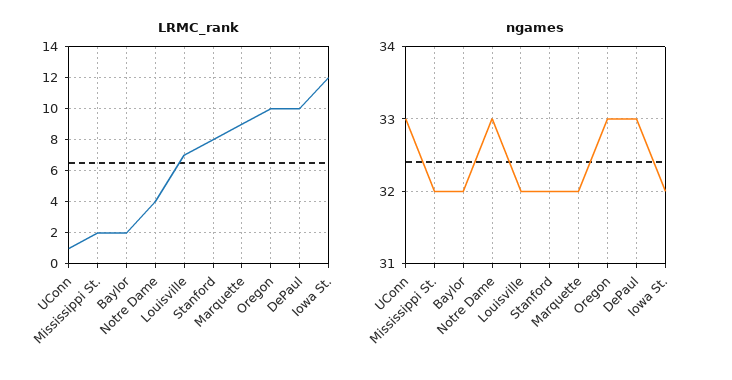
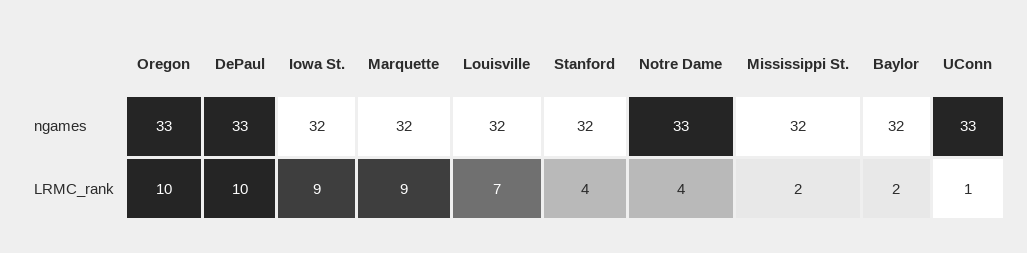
  {
    "LRMC_rank": {
      "UConn": 1,
      "Mississippi St.": 2,
      "Baylor": 2,
      "Notre Dame": 4,
      "Louisville": 7,
-     "Stanford": 8,
+     "Stanford": 4,
      "Marquette": 9,
      "Oregon": 10,
      "DePaul": 10,
-     "Iowa St.": 12
+     "Iowa St.": 9
    },
    "ngames": {
      "UConn": 33,
      "Mississippi St.": 32,
      "Baylor": 32,
      "Notre Dame": 33,
      "Louisville": 32,
      "Stanford": 32,
      "Marquette": 32,
      "Oregon": 33,
      "DePaul": 33,
      "Iowa St.": 32
    }
  }

